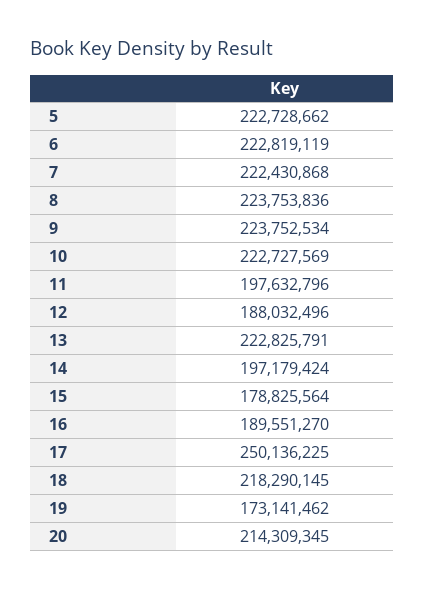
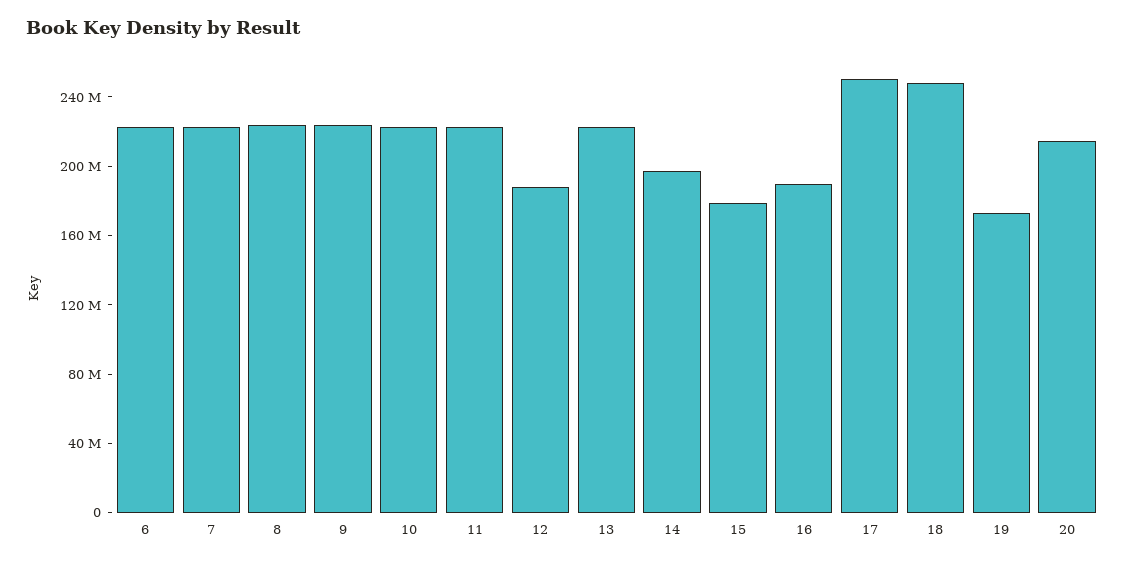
  {
-   "5": 222728662,
    "6": 222819119,
    "7": 222430868,
    "8": 223753836,
    "9": 223752534,
    "10": 222727569,
-   "11": 197632796,
+   "11": 220000000,
    "12": 188032496,
    "13": 222825791,
    "14": 197179424,
    "15": 178825564,
    "16": 189551270,
    "17": 250136225,
-   "18": 218290145,
+   "18": 250000000,
    "19": 173141462,
    "20": 214309345
  }

